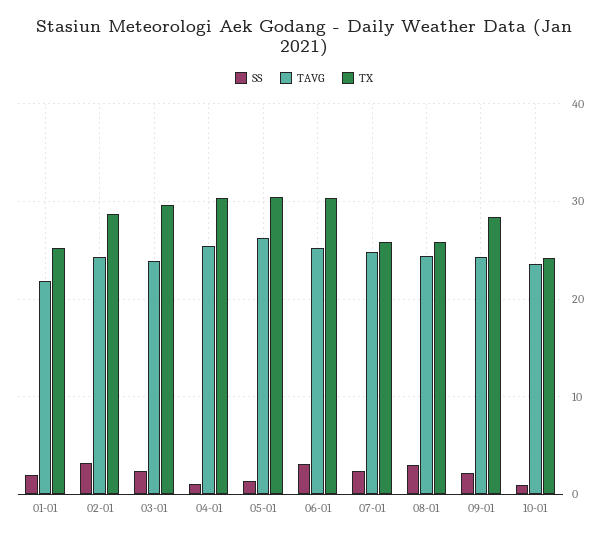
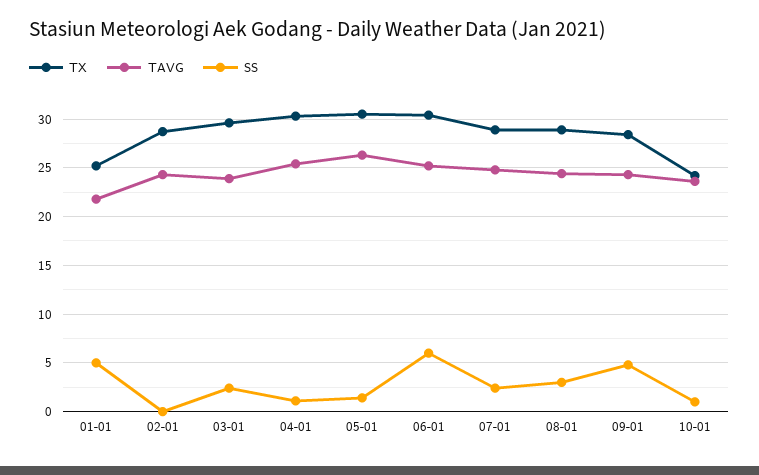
  {
    "SS": {
-     "01-01": 2,
+     "01-01": 5,
-     "02-01": 3,
+     "02-01": 0,
      "03-01": 2,
      "04-01": 1,
      "05-01": 1,
-     "06-01": 3,
+     "06-01": 6,
      "07-01": 2,
      "08-01": 3,
-     "09-01": 2,
+     "09-01": 5,
      "10-01": 1
    },
    "TAVG": {
      "01-01": 22,
      "02-01": 24,
      "03-01": 24,
      "04-01": 25,
      "05-01": 26,
      "06-01": 25,
      "07-01": 25,
      "08-01": 24,
      "09-01": 24,
      "10-01": 24
    },
    "TX": {
      "01-01": 25,
      "02-01": 29,
      "03-01": 30,
      "04-01": 30,
      "05-01": 31,
      "06-01": 30,
-     "07-01": 26,
+     "07-01": 29,
-     "08-01": 26,
+     "08-01": 29,
      "09-01": 28,
      "10-01": 24
    }
  }

